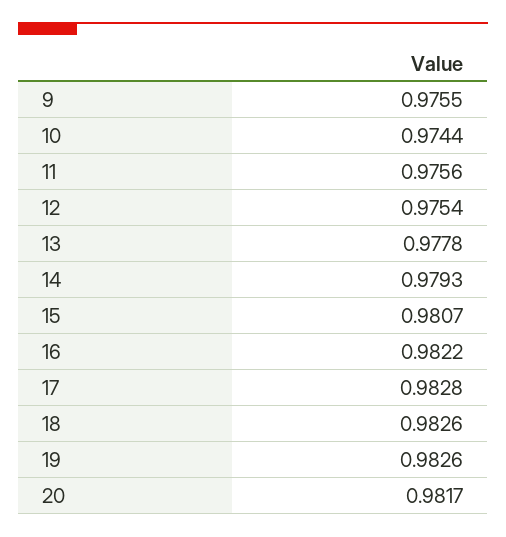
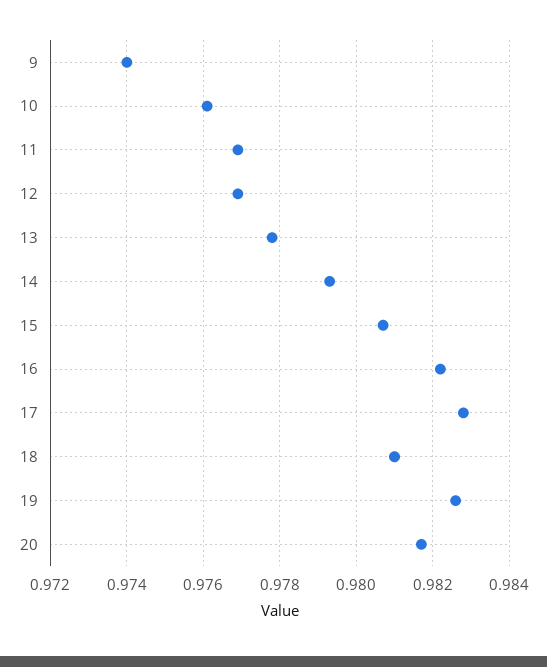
  {
-   "9": 0.9755,
+   "9": 0.974,
-   "10": 0.9744,
+   "10": 0.976,
-   "11": 0.9756,
+   "11": 0.977,
-   "12": 0.9754,
+   "12": 0.977,
    "13": 0.9778,
    "14": 0.9793,
    "15": 0.9807,
    "16": 0.9822,
    "17": 0.9828,
-   "18": 0.9826,
+   "18": 0.981,
    "19": 0.9826,
    "20": 0.9817
  }

